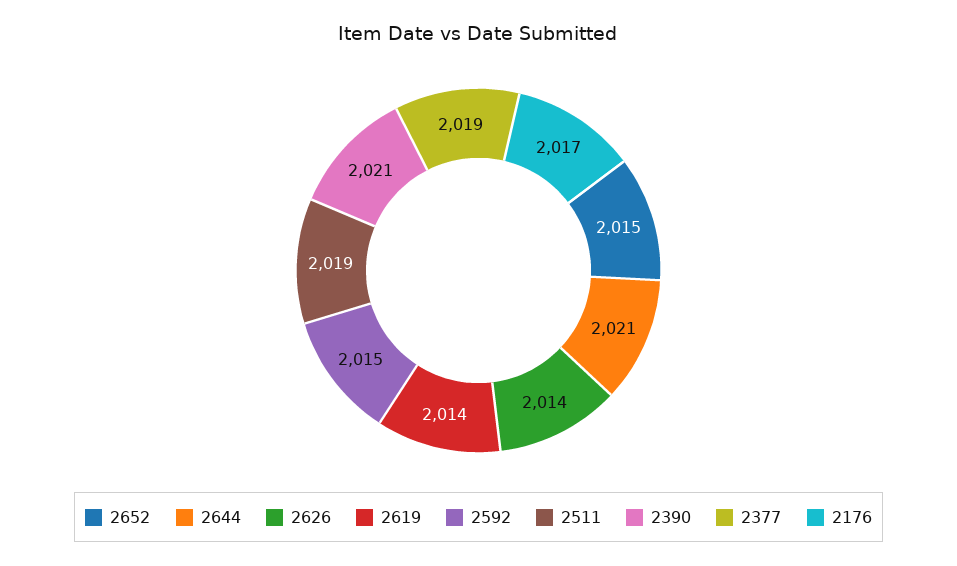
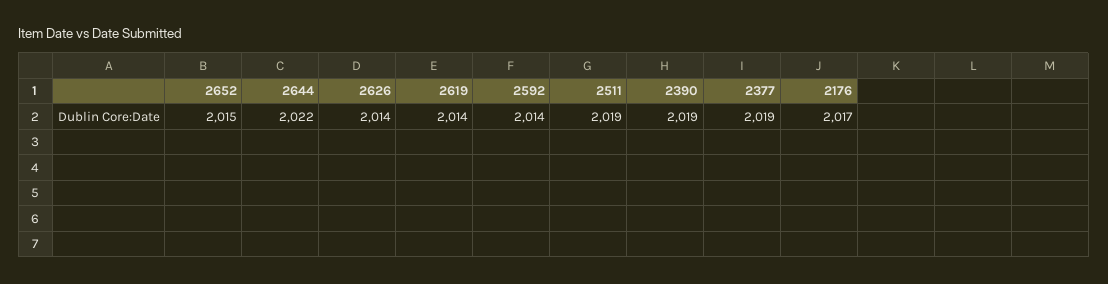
  {
    "2652": 2015,
-   "2644": 2021,
+   "2644": 2022,
    "2626": 2014,
    "2619": 2014,
-   "2592": 2015,
+   "2592": 2014,
    "2511": 2019,
-   "2390": 2021,
+   "2390": 2019,
    "2377": 2019,
    "2176": 2017
  }

